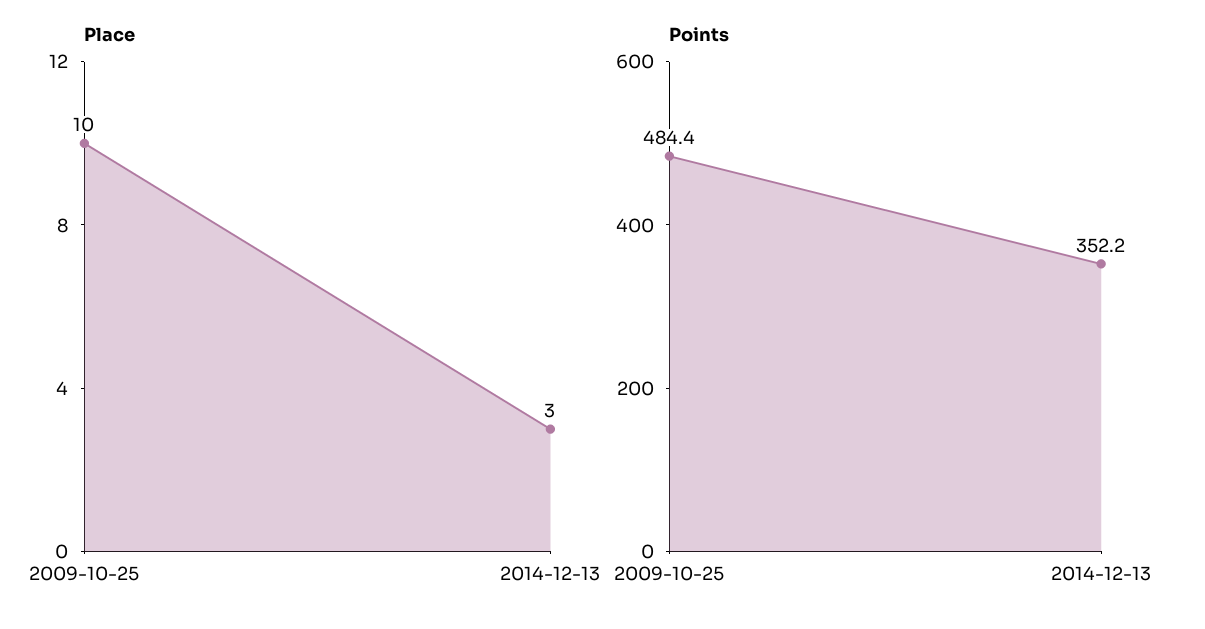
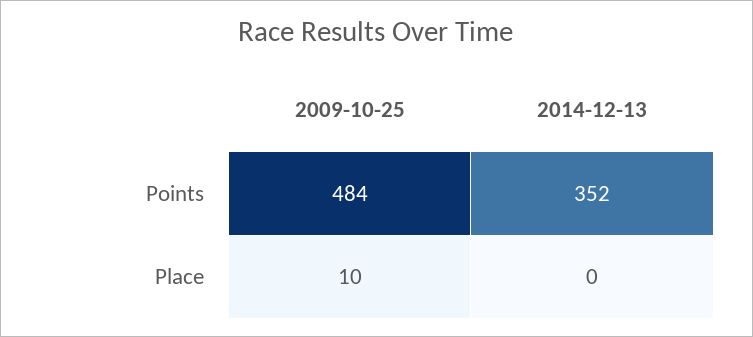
  {
    "Place": {
      "2009-10-25": 10,
-     "2014-12-13": 3
+     "2014-12-13": 0
    },
    "Points": {
      "2009-10-25": 484.4,
      "2014-12-13": 352.2
    }
  }

